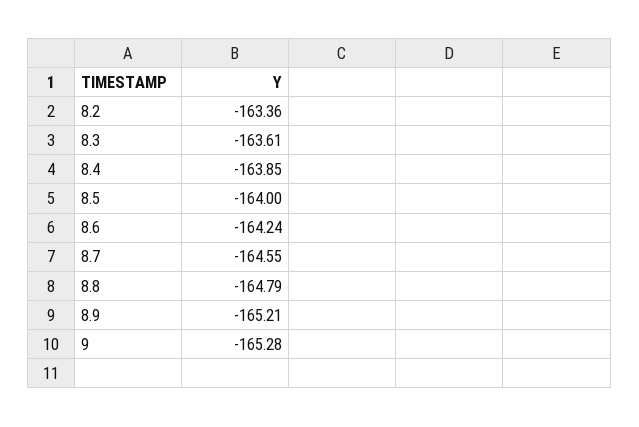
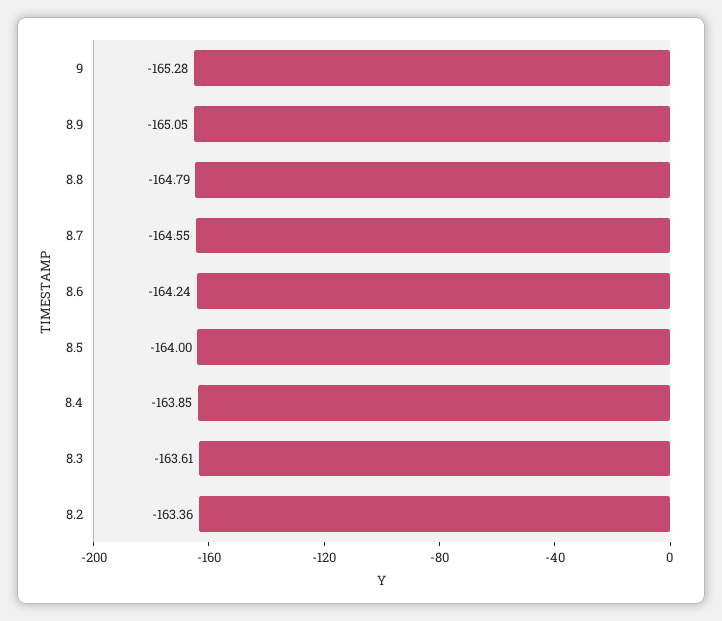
  {
    "8.2": -163.36,
    "8.3": -163.61,
    "8.4": -163.85,
    "8.5": -164,
    "8.6": -164.24,
    "8.7": -164.55,
    "8.8": -164.79,
-   "8.9": -165.21,
+   "8.9": -165.05,
    "9": -165.28
  }

